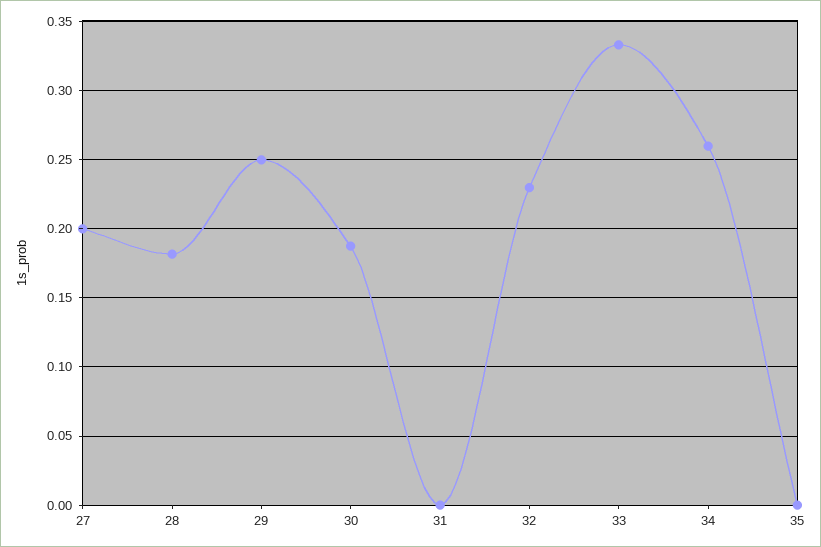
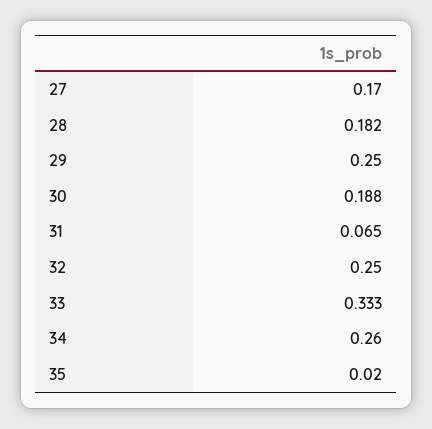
  {
-   "27": 0.2,
+   "27": 0.17,
    "28": 0.182,
    "29": 0.25,
    "30": 0.188,
-   "31": 0,
+   "31": 0.065,
-   "32": 0.23,
+   "32": 0.25,
    "33": 0.333,
    "34": 0.26,
-   "35": 0
+   "35": 0.02
  }

